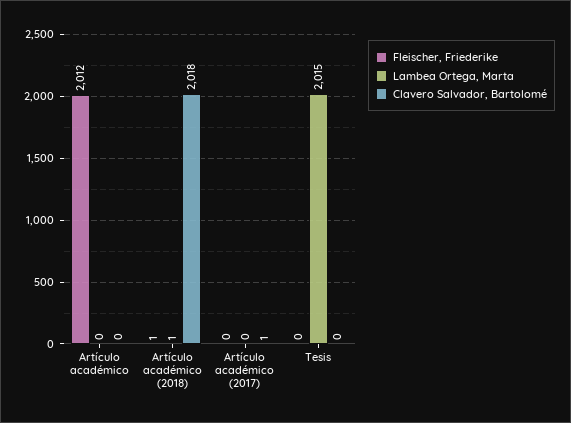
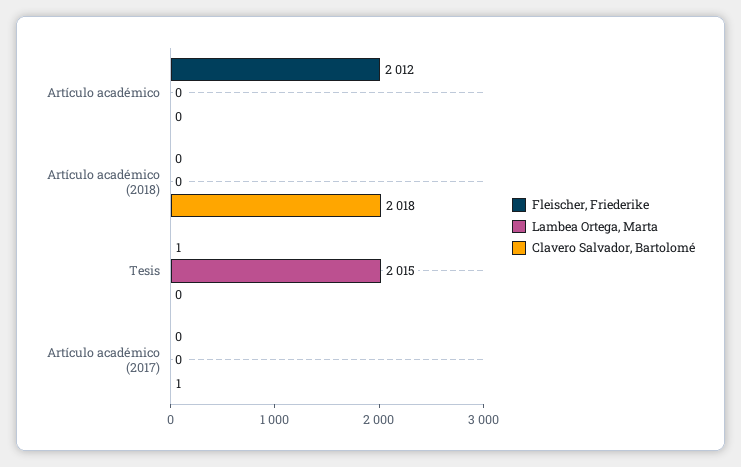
  {
    "Fleischer, Friederike": {
      "Artículo académico": 2012,
-     "Artículo académico (2018)": 1,
+     "Artículo académico (2018)": 0,
      "Artículo académico (2017)": 0,
-     "Tesis": 0
+     "Tesis": 1
    },
    "Lambea Ortega, Marta": {
      "Artículo académico": 0,
-     "Artículo académico (2018)": 1,
+     "Artículo académico (2018)": 0,
      "Artículo académico (2017)": 0,
      "Tesis": 2015
    },
    "Clavero Salvador, Bartolomé": {
      "Artículo académico": 0,
      "Artículo académico (2018)": 2018,
      "Artículo académico (2017)": 1,
      "Tesis": 0
    }
  }

